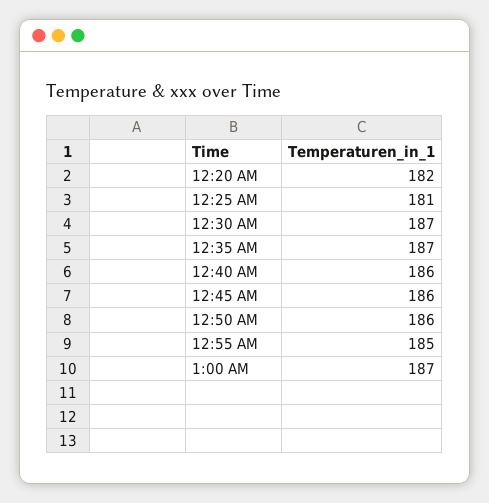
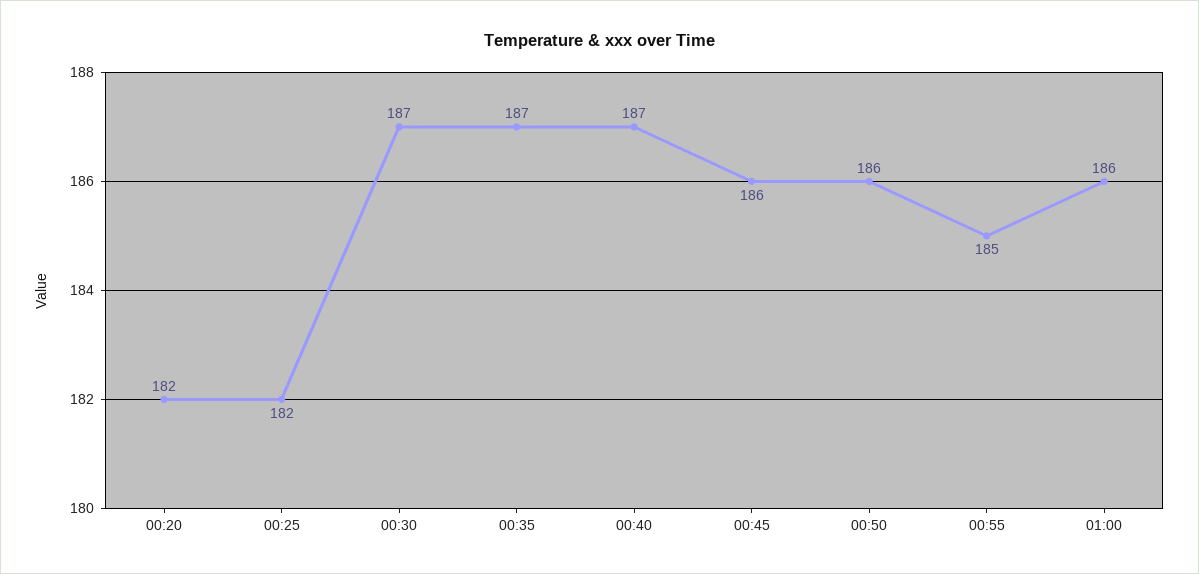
  {
    "12:20 AM": 182,
-   "12:25 AM": 181,
+   "12:25 AM": 182,
    "12:30 AM": 187,
    "12:35 AM": 187,
-   "12:40 AM": 186,
+   "12:40 AM": 187,
    "12:45 AM": 186,
    "12:50 AM": 186,
    "12:55 AM": 185,
-   "1:00 AM": 187
+   "1:00 AM": 186
  }

